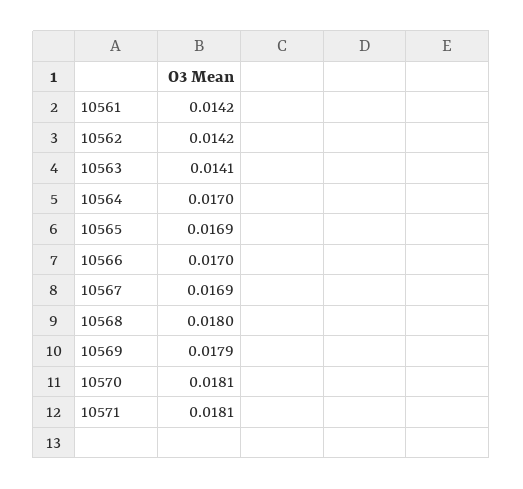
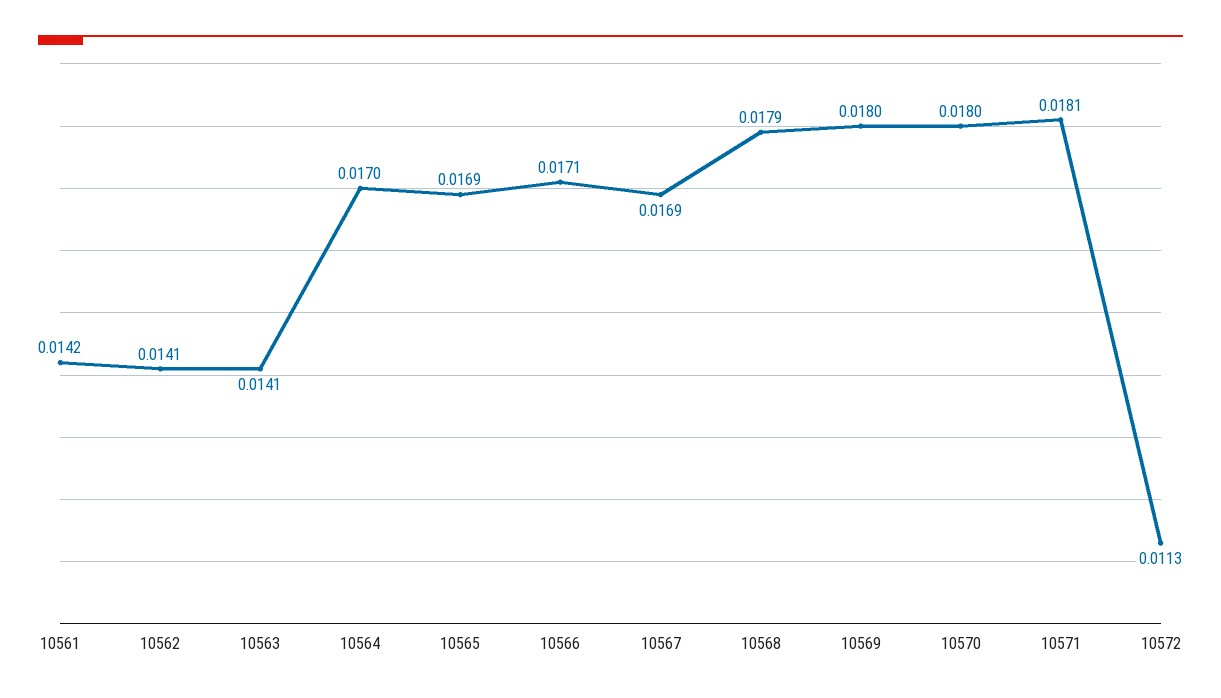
  {
    "10561": 0.0142,
-   "10562": 0.0142,
+   "10562": 0.0141,
    "10563": 0.0141,
    "10564": 0.017,
    "10565": 0.0169,
-   "10566": 0.017,
+   "10566": 0.0171,
    "10567": 0.0169,
-   "10568": 0.018,
+   "10568": 0.0179,
-   "10569": 0.0179,
+   "10569": 0.018,
-   "10570": 0.0181,
+   "10570": 0.018,
-   "10571": 0.0181
+   "10571": 0.0181,
+   "10572": 0.0113
  }

